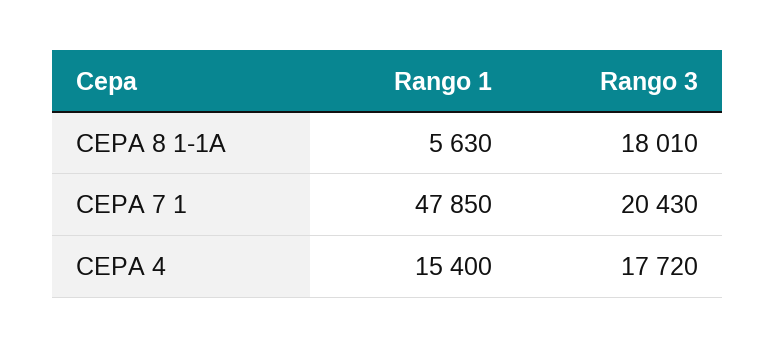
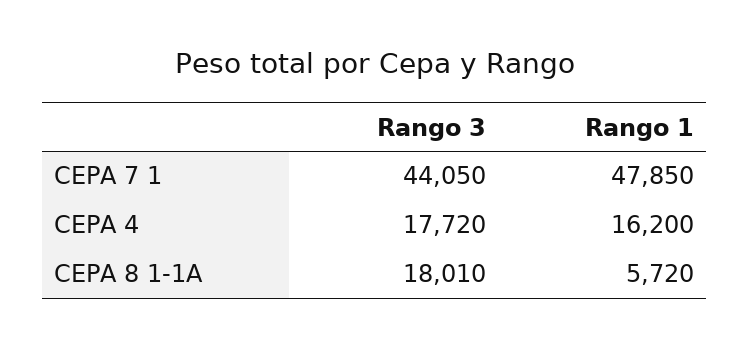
  {
    "Rango 1": {
-     "CEPA 8 1-1A": 5630,
+     "CEPA 8 1-1A": 5720,
      "CEPA 7 1": 47850,
-     "CEPA 4": 15400
+     "CEPA 4": 16200
    },
    "Rango 3": {
      "CEPA 8 1-1A": 18010,
-     "CEPA 7 1": 20430,
+     "CEPA 7 1": 44050,
      "CEPA 4": 17720
    }
  }

